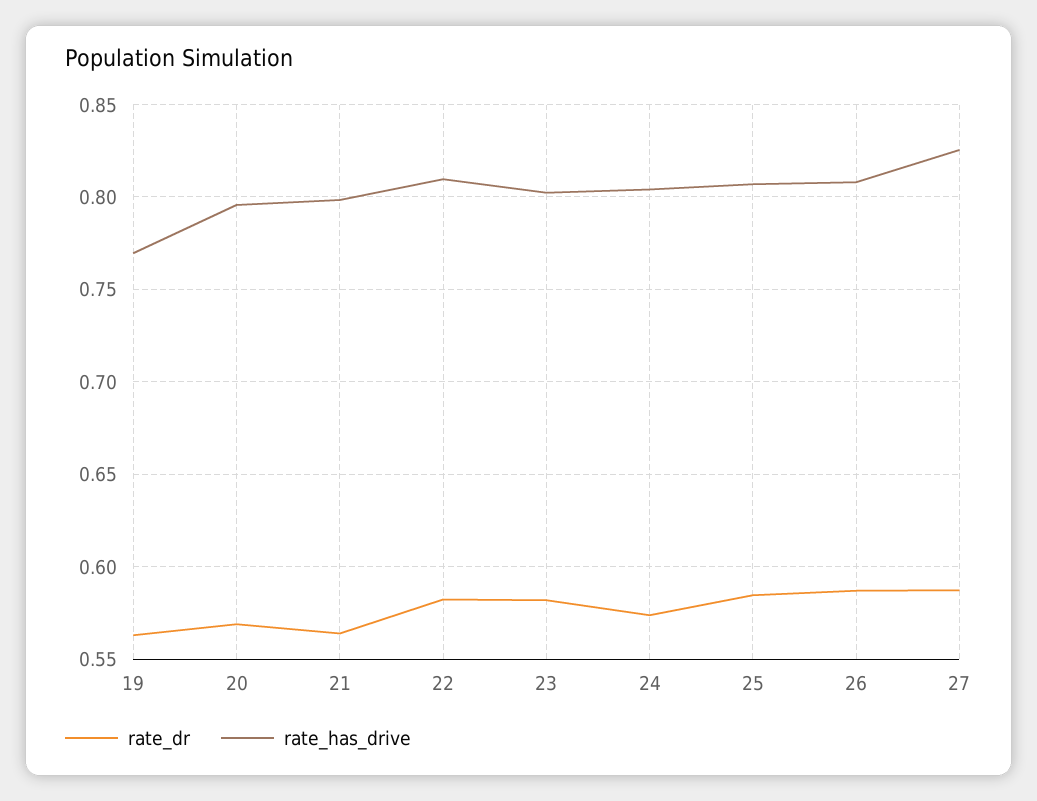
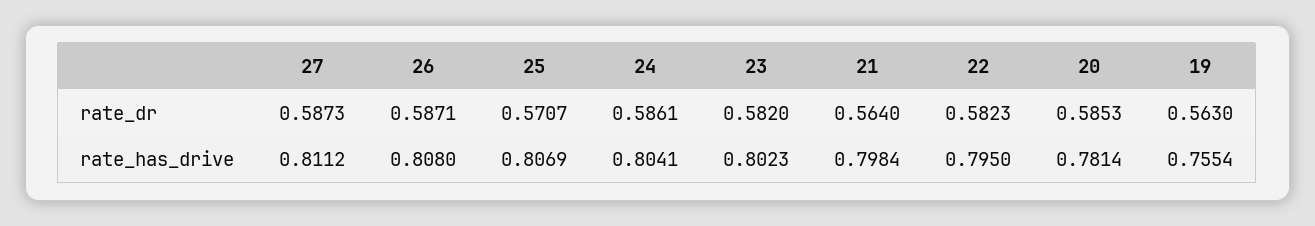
  {
    "rate_dr": {
      "19": 0.563,
-     "20": 0.57,
+     "20": 0.5853,
      "21": 0.564,
      "22": 0.5823,
      "23": 0.582,
-     "24": 0.575,
+     "24": 0.5861,
-     "25": 0.585,
+     "25": 0.5707,
      "26": 0.5871,
      "27": 0.5873
    },
    "rate_has_drive": {
-     "19": 0.77,
+     "19": 0.7554,
-     "20": 0.795,
+     "20": 0.7814,
      "21": 0.7984,
-     "22": 0.81,
+     "22": 0.795,
      "23": 0.8023,
      "24": 0.8041,
      "25": 0.8069,
      "26": 0.808,
-     "27": 0.825
+     "27": 0.8112
    }
  }

